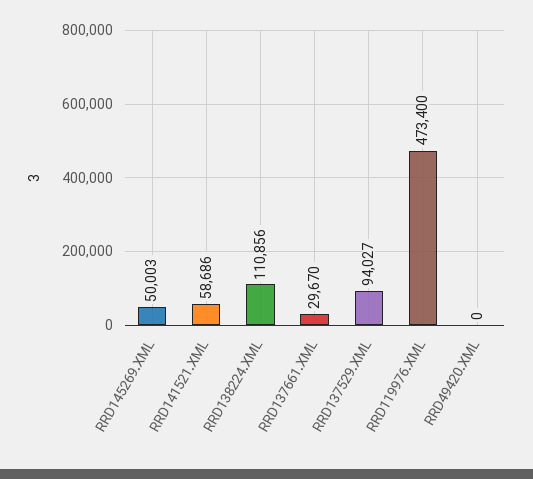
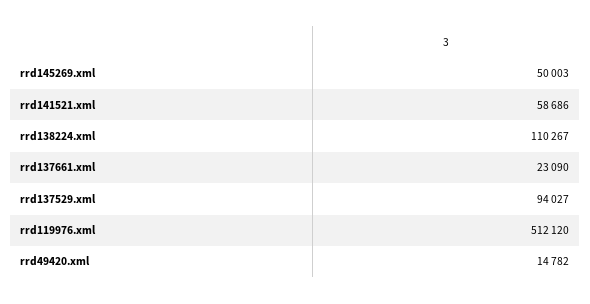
  {
    "RRD145269.XML": 50003,
    "RRD141521.XML": 58686,
-   "RRD138224.XML": 110856,
+   "RRD138224.XML": 110267,
-   "RRD137661.XML": 29670,
+   "RRD137661.XML": 23090,
    "RRD137529.XML": 94027,
-   "RRD119976.XML": 473400,
+   "RRD119976.XML": 512120,
-   "RRD49420.XML": 0
+   "RRD49420.XML": 14782
  }

